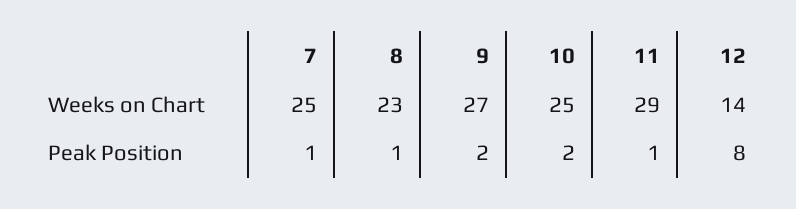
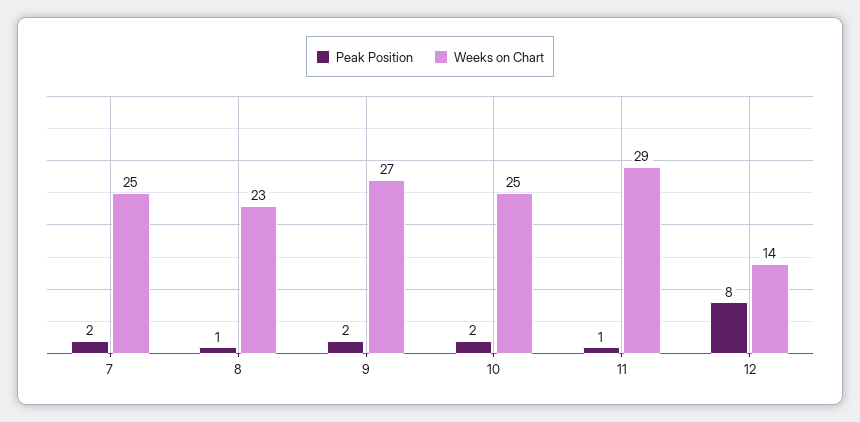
  {
    "Weeks on Chart": {
      "7": 25,
      "8": 23,
      "9": 27,
      "10": 25,
      "11": 29,
      "12": 14
    },
    "Peak Position": {
-     "7": 1,
+     "7": 2,
      "8": 1,
      "9": 2,
      "10": 2,
      "11": 1,
      "12": 8
    }
  }

